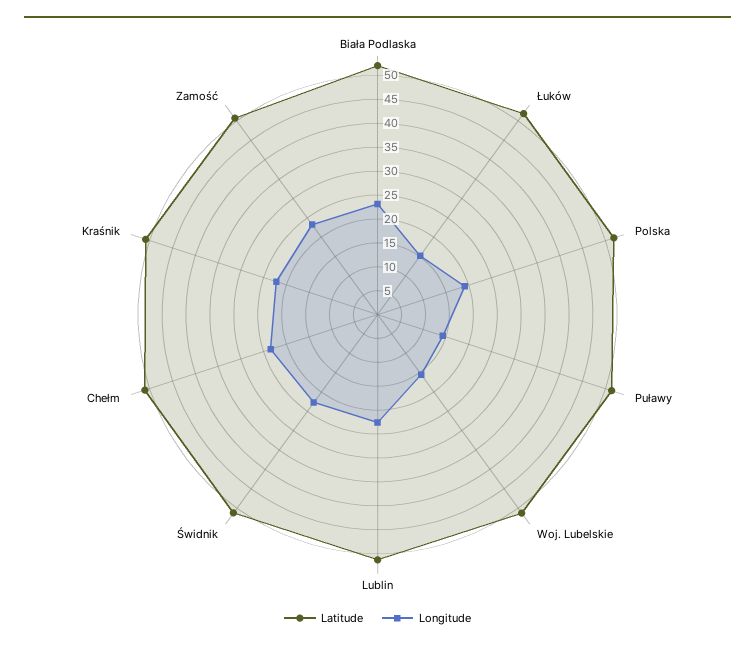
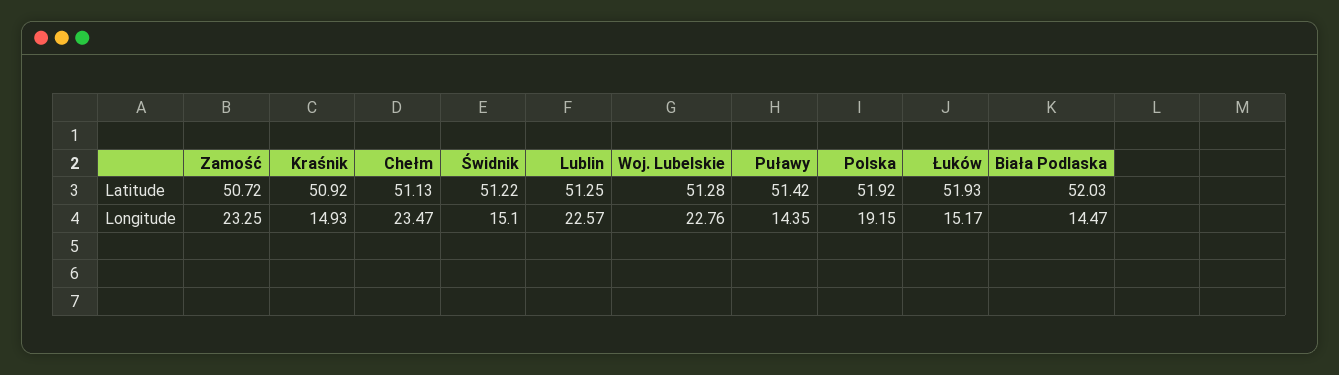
  {
    "Latitude": {
      "Biała Podlaska": 52.03,
      "Łuków": 51.93,
      "Polska": 51.92,
      "Puławy": 51.42,
      "Woj. Lubelskie": 51.28,
      "Lublin": 51.25,
      "Świdnik": 51.22,
      "Chełm": 51.13,
      "Kraśnik": 50.92,
      "Zamość": 50.72
    },
    "Longitude": {
-     "Biała Podlaska": 22.5,
+     "Biała Podlaska": 14.47,
      "Łuków": 15.17,
      "Polska": 19.15,
      "Puławy": 14.35,
-     "Woj. Lubelskie": 15,
+     "Woj. Lubelskie": 22.76,
      "Lublin": 22.57,
-     "Świdnik": 22.5,
+     "Świdnik": 15.1,
      "Chełm": 23.47,
-     "Kraśnik": 22.5,
+     "Kraśnik": 14.93,
      "Zamość": 23.25
    }
  }

